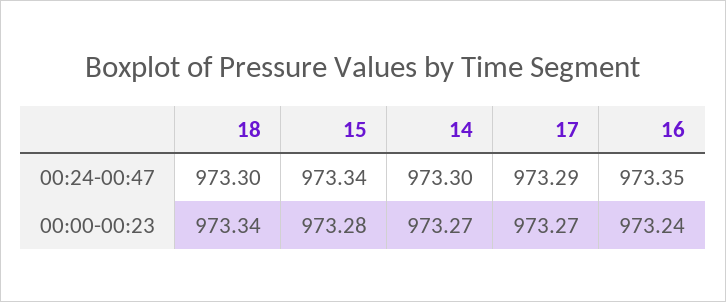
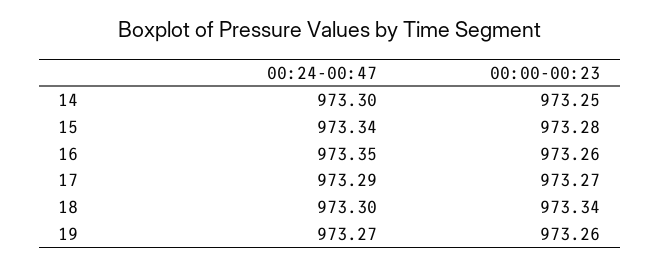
  {
    "18": {
      "00:24-00:47": 973.3,
      "00:00-00:23": 973.34
    },
    "15": {
      "00:24-00:47": 973.34,
      "00:00-00:23": 973.28
    },
    "14": {
      "00:24-00:47": 973.3,
-     "00:00-00:23": 973.27
+     "00:00-00:23": 973.25
    },
    "17": {
      "00:24-00:47": 973.29,
      "00:00-00:23": 973.27
    },
    "16": {
      "00:24-00:47": 973.35,
-     "00:00-00:23": 973.24
+     "00:00-00:23": 973.26
-   }
+   },
+   "19": {
+     "00:24-00:47": 973.27,
+     "00:00-00:23": 973.26
+   }
  }

